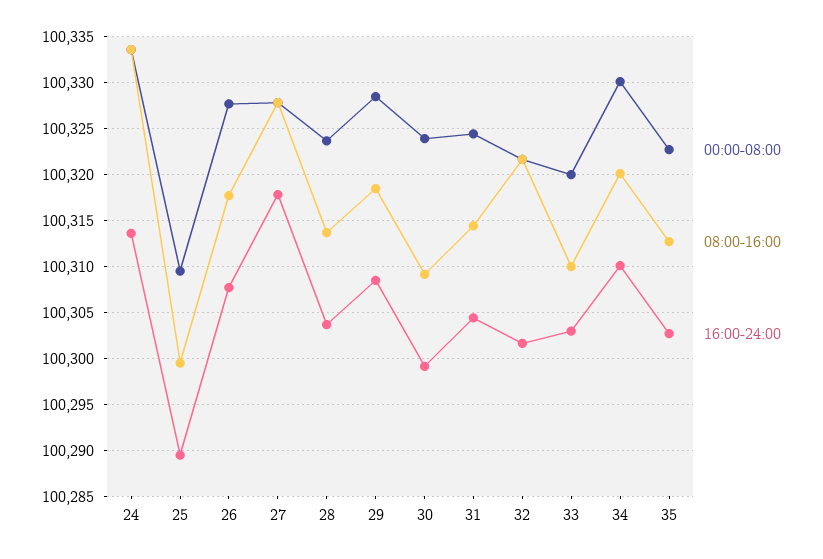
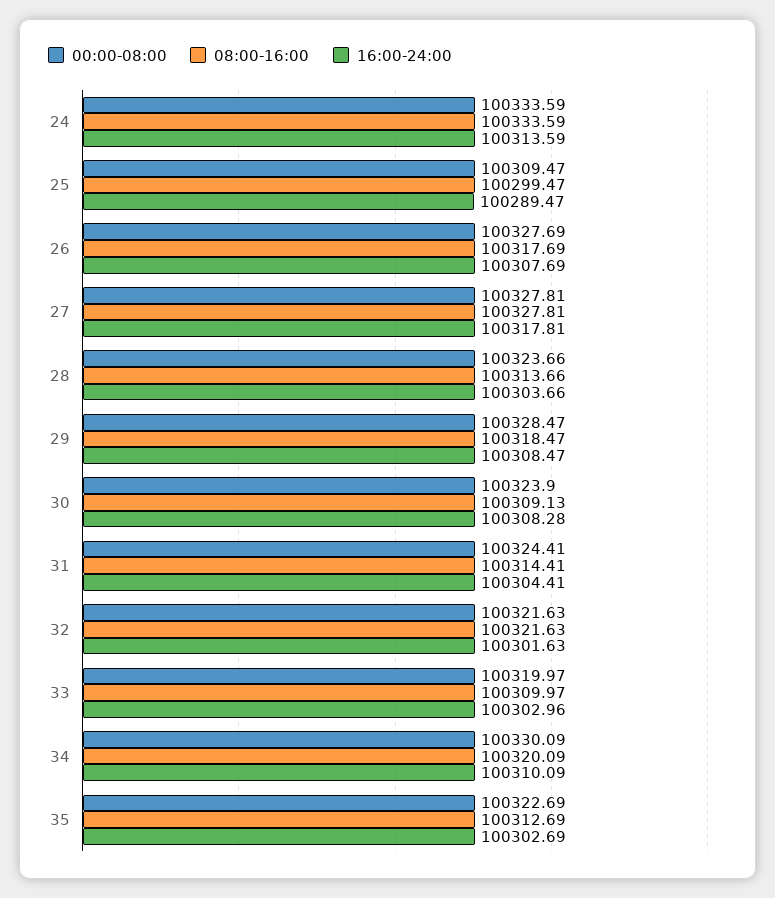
  {
    "00:00-08:00": {
      "24": 100333.59,
      "25": 100309.47,
      "26": 100327.69,
      "27": 100327.81,
      "28": 100323.66,
      "29": 100328.47,
      "30": 100323.9,
      "31": 100324.41,
      "32": 100321.63,
      "33": 100319.97,
      "34": 100330.09,
      "35": 100322.69
    },
    "08:00-16:00": {
      "24": 100333.59,
      "25": 100299.47,
      "26": 100317.69,
      "27": 100327.81,
      "28": 100313.66,
      "29": 100318.47,
      "30": 100309.13,
      "31": 100314.41,
      "32": 100321.63,
      "33": 100309.97,
      "34": 100320.09,
      "35": 100312.69
    },
    "16:00-24:00": {
      "24": 100313.59,
      "25": 100289.47,
      "26": 100307.69,
      "27": 100317.81,
      "28": 100303.66,
      "29": 100308.47,
-     "30": 100299,
+     "30": 100308.28,
      "31": 100304.41,
      "32": 100301.63,
      "33": 100302.96,
      "34": 100310.09,
      "35": 100302.69
    }
  }

